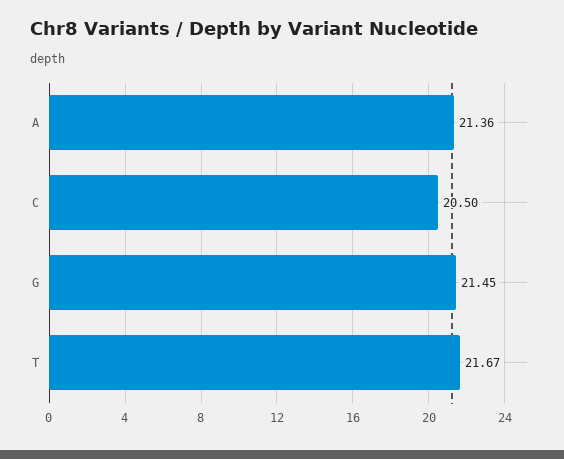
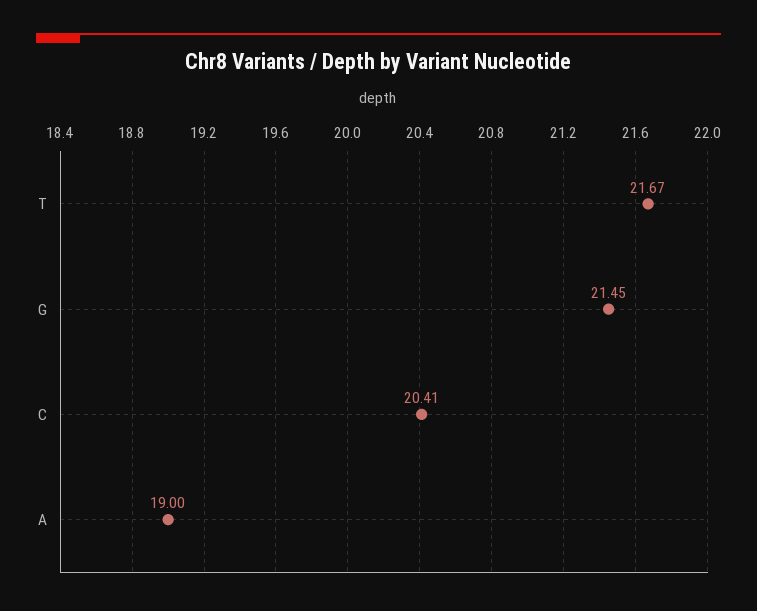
  {
-   "A": 21.36,
+   "A": 19,
-   "C": 20.5,
+   "C": 20.41,
    "G": 21.45,
    "T": 21.67
  }

